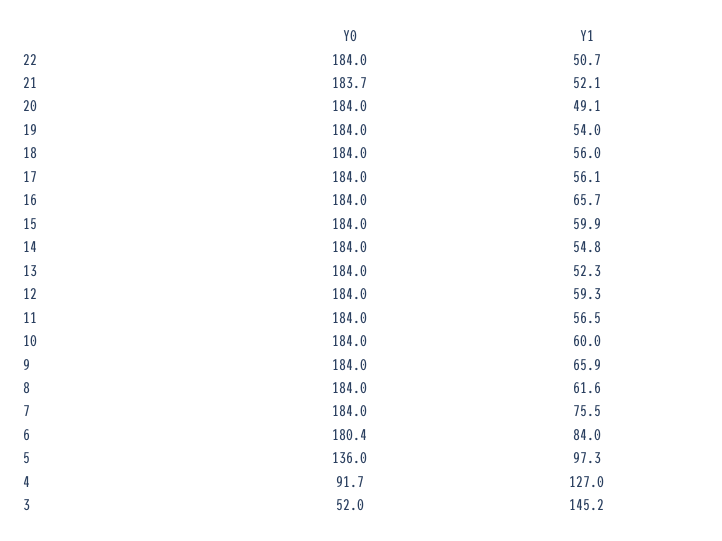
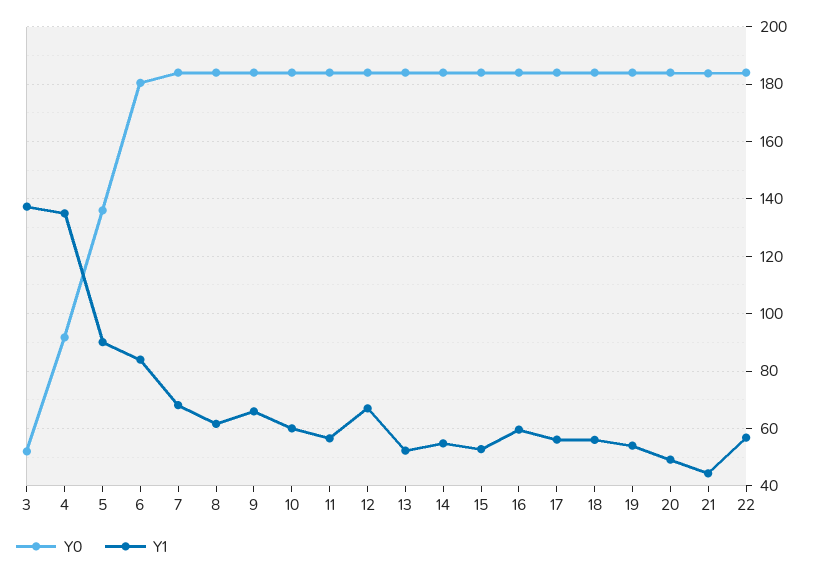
  {
    "Y0": {
      "22": 184,
      "21": 183.7,
      "20": 184,
      "19": 184,
      "18": 184,
      "17": 184,
      "16": 184,
      "15": 184,
      "14": 184,
      "13": 184,
      "12": 184,
      "11": 184,
      "10": 184,
      "9": 184,
      "8": 184,
      "7": 184,
      "6": 180.4,
      "5": 136,
      "4": 91.7,
      "3": 52
    },
    "Y1": {
-     "22": 50.7,
+     "22": 57.5,
-     "21": 52.1,
+     "21": 45,
      "20": 49.1,
      "19": 54,
      "18": 56,
      "17": 56.1,
-     "16": 65.7,
+     "16": 60,
-     "15": 59.9,
+     "15": 52.5,
      "14": 54.8,
      "13": 52.3,
-     "12": 59.3,
+     "12": 67.5,
      "11": 56.5,
      "10": 60,
      "9": 65.9,
      "8": 61.6,
-     "7": 75.5,
+     "7": 67.5,
      "6": 84,
-     "5": 97.3,
+     "5": 90,
-     "4": 127,
+     "4": 135,
-     "3": 145.2
+     "3": 137.5
    }
  }

